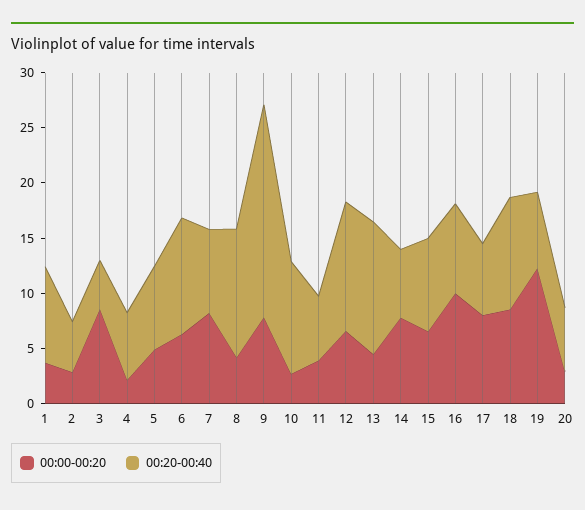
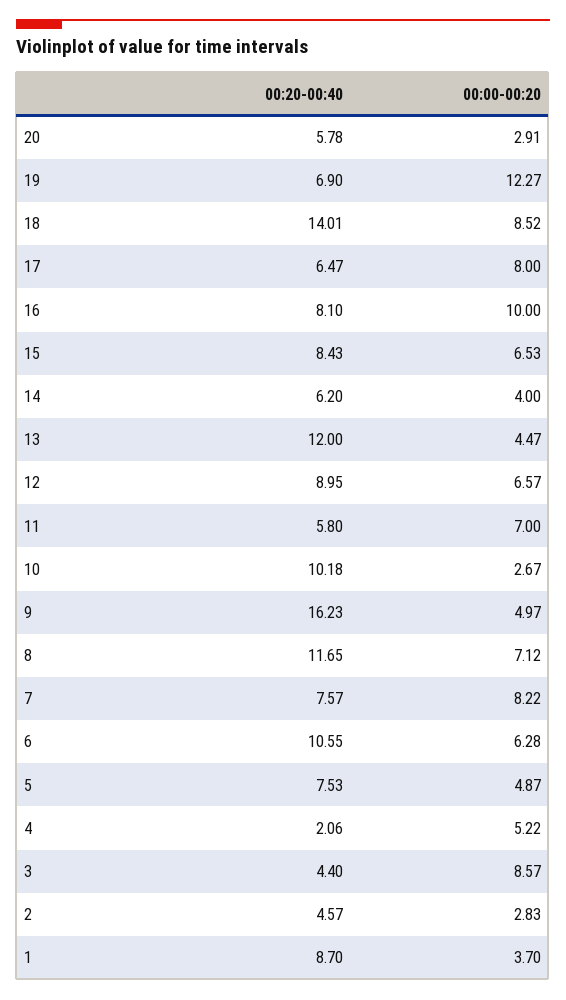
  {
    "00:00-00:20": {
      "1": 3.7,
      "2": 2.83,
      "3": 8.57,
-     "4": 2,
+     "4": 5.22,
      "5": 4.87,
      "6": 6.28,
      "7": 8.22,
-     "8": 4,
+     "8": 7.12,
-     "9": 8,
+     "9": 4.97,
      "10": 2.67,
-     "11": 4,
+     "11": 7,
      "12": 6.57,
      "13": 4.47,
-     "14": 8,
+     "14": 4,
      "15": 6.53,
      "16": 10,
      "17": 8,
      "18": 8.52,
      "19": 12.27,
      "20": 2.91
    },
    "00:20-00:40": {
      "1": 8.7,
      "2": 4.57,
      "3": 4.4,
-     "4": 6,
+     "4": 2.06,
      "5": 7.53,
      "6": 10.55,
      "7": 7.57,
      "8": 11.65,
-     "9": 19,
+     "9": 16.23,
      "10": 10.18,
      "11": 5.8,
-     "12": 12,
+     "12": 8.95,
      "13": 12,
      "14": 6.2,
      "15": 8.43,
      "16": 8.1,
      "17": 6.47,
-     "18": 10,
+     "18": 14.01,
      "19": 6.9,
      "20": 5.78
    }
  }

